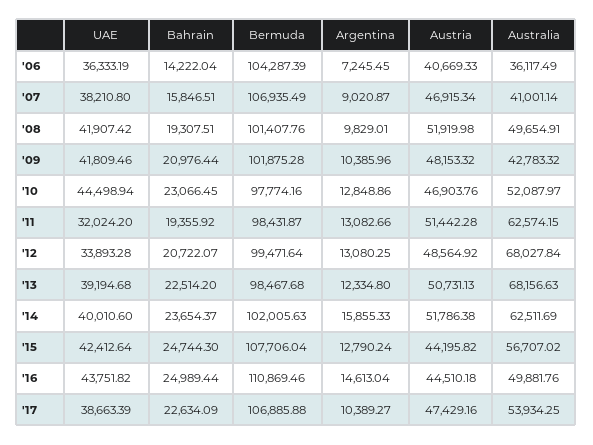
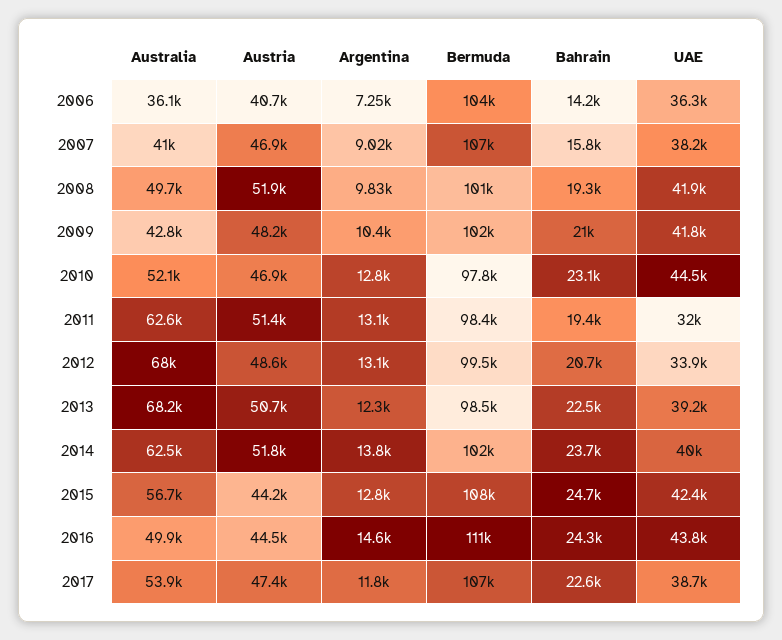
  {
    "UAE": {
      "'06": 36333.19,
      "'07": 38210.8,
      "'08": 41907.42,
      "'09": 41809.46,
      "'10": 44498.94,
      "'11": 32024.2,
      "'12": 33893.28,
      "'13": 39194.68,
      "'14": 40010.6,
      "'15": 42412.64,
      "'16": 43751.82,
      "'17": 38663.39
    },
    "Bahrain": {
      "'06": 14222.04,
      "'07": 15846.51,
      "'08": 19307.51,
      "'09": 20976.44,
      "'10": 23066.45,
      "'11": 19355.92,
      "'12": 20722.07,
      "'13": 22514.2,
      "'14": 23654.37,
      "'15": 24744.3,
-     "'16": 24989.44,
+     "'16": 24300,
      "'17": 22634.09
    },
    "Bermuda": {
      "'06": 104287.39,
      "'07": 106935.49,
      "'08": 101407.76,
      "'09": 101875.28,
      "'10": 97774.16,
      "'11": 98431.87,
      "'12": 99471.64,
      "'13": 98467.68,
      "'14": 102005.63,
      "'15": 107706.04,
      "'16": 110869.46,
      "'17": 106885.88
    },
    "Argentina": {
      "'06": 7245.45,
      "'07": 9020.87,
      "'08": 9829.01,
      "'09": 10385.96,
      "'10": 12848.86,
      "'11": 13082.66,
      "'12": 13080.25,
      "'13": 12334.8,
-     "'14": 15855.33,
+     "'14": 13800,
      "'15": 12790.24,
      "'16": 14613.04,
-     "'17": 10389.27
+     "'17": 11800
    },
    "Austria": {
      "'06": 40669.33,
      "'07": 46915.34,
      "'08": 51919.98,
      "'09": 48153.32,
      "'10": 46903.76,
      "'11": 51442.28,
      "'12": 48564.92,
      "'13": 50731.13,
      "'14": 51786.38,
      "'15": 44195.82,
      "'16": 44510.18,
      "'17": 47429.16
    },
    "Australia": {
      "'06": 36117.49,
      "'07": 41001.14,
      "'08": 49654.91,
      "'09": 42783.32,
      "'10": 52087.97,
      "'11": 62574.15,
      "'12": 68027.84,
      "'13": 68156.63,
      "'14": 62511.69,
      "'15": 56707.02,
      "'16": 49881.76,
      "'17": 53934.25
    }
  }

